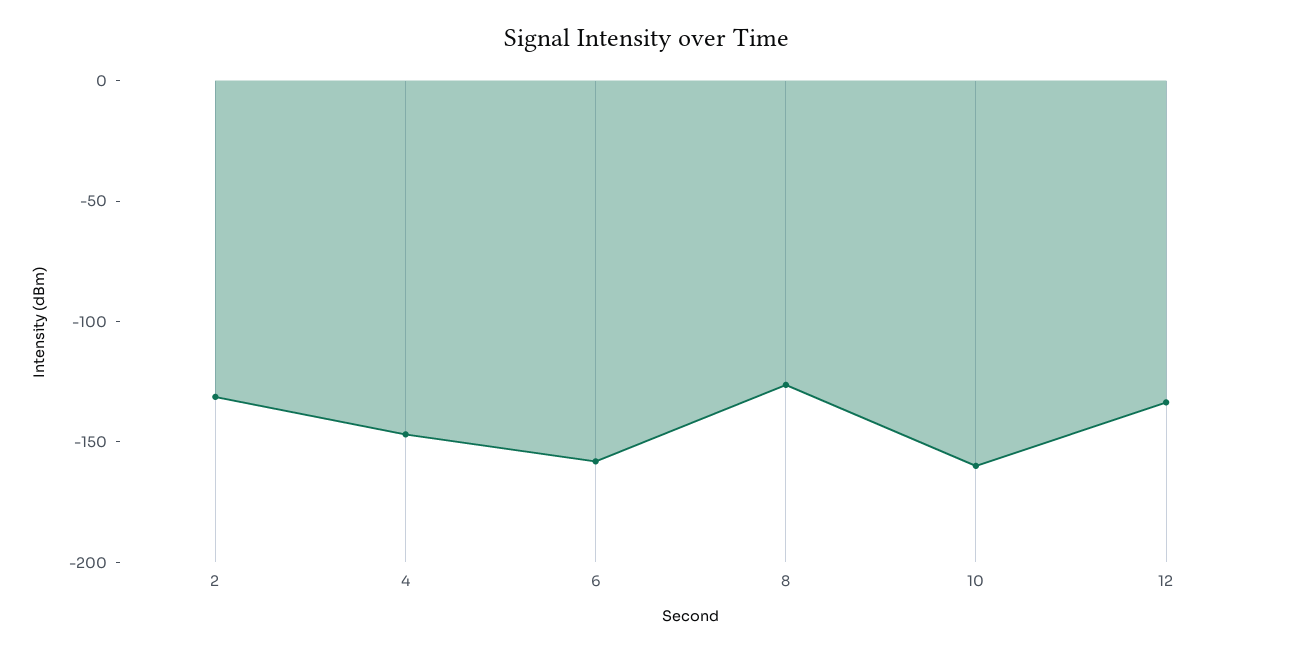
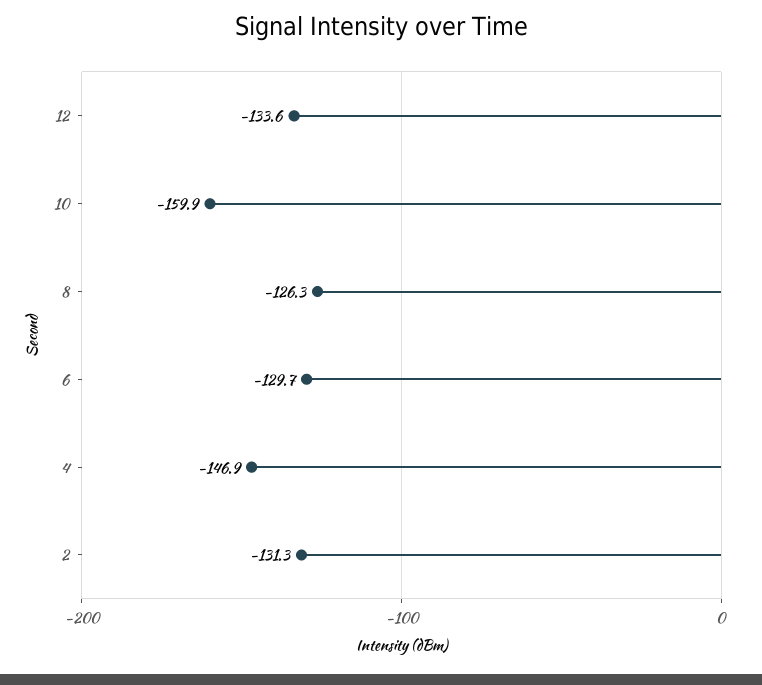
  {
    "2": -131.3,
    "4": -146.9,
-   "6": -160,
+   "6": -129.7,
    "8": -126.3,
    "10": -159.9,
    "12": -133.6
  }

